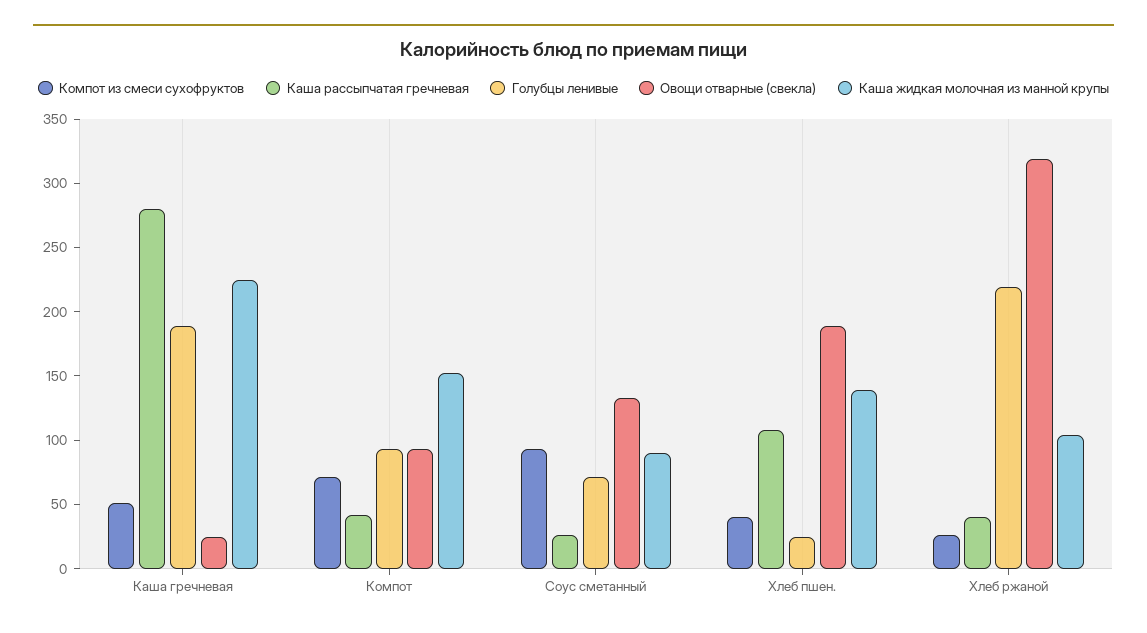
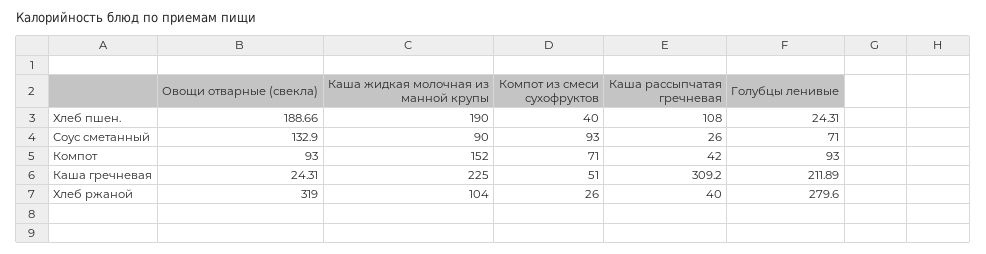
  {
    "Компот из смеси сухофруктов": {
      "Каша гречневая": 51,
      "Компот": 71,
      "Соус сметанный": 93,
      "Хлеб пшен.": 40,
      "Хлеб ржаной": 26
    },
    "Каша рассыпчатая гречневая": {
-     "Каша гречневая": 280,
+     "Каша гречневая": 309.2,
      "Компот": 42,
      "Соус сметанный": 26,
      "Хлеб пшен.": 108,
      "Хлеб ржаной": 40
    },
    "Голубцы ленивые": {
-     "Каша гречневая": 190,
+     "Каша гречневая": 211.89,
      "Компот": 93,
      "Соус сметанный": 71,
      "Хлеб пшен.": 24.31,
-     "Хлеб ржаной": 220
+     "Хлеб ржаной": 279.6
    },
    "Овощи отварные (свекла)": {
      "Каша гречневая": 24.31,
      "Компот": 93,
      "Соус сметанный": 132.9,
      "Хлеб пшен.": 188.66,
      "Хлеб ржаной": 319
    },
    "Каша жидкая молочная из манной крупы": {
      "Каша гречневая": 225,
      "Компот": 152,
      "Соус сметанный": 90,
-     "Хлеб пшен.": 140,
+     "Хлеб пшен.": 190,
      "Хлеб ржаной": 104
    }
  }

